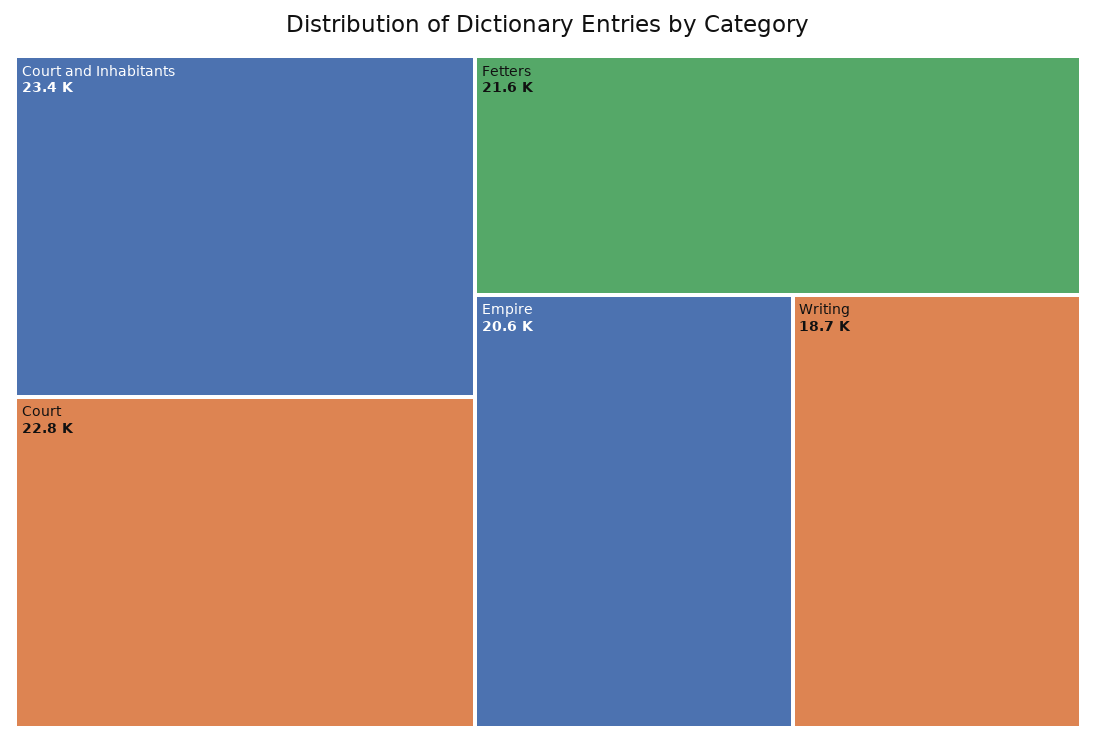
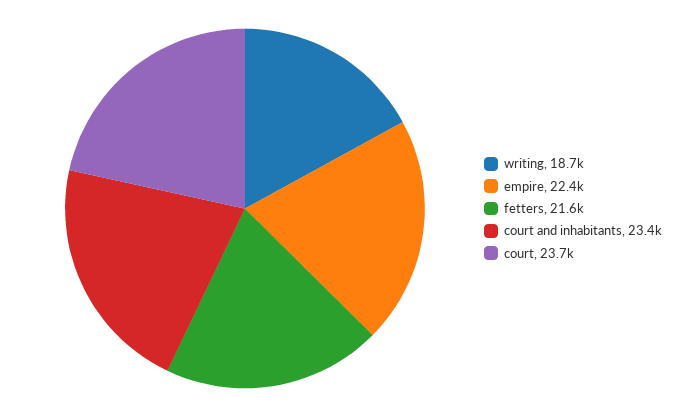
  {
    "Court and Inhabitants": 23400,
-   "Court": 22800,
+   "Court": 23700,
    "Fetters": 21600,
-   "Empire": 20600,
+   "Empire": 22400,
    "Writing": 18700
  }

